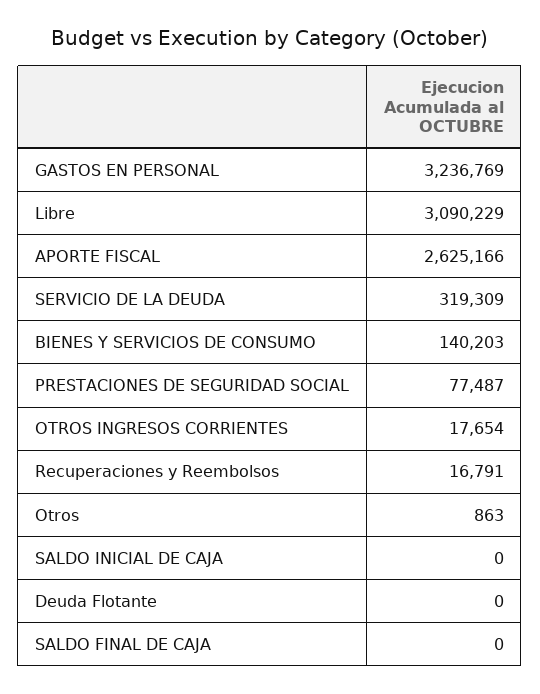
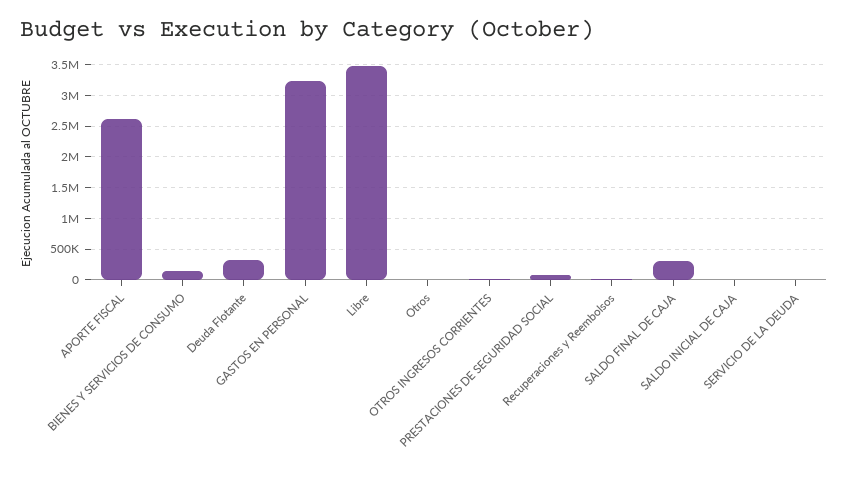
  {
    "GASTOS EN PERSONAL": 3236769,
-   "Libre": 3090229,
+   "Libre": 3500000,
    "APORTE FISCAL": 2625166,
-   "SERVICIO DE LA DEUDA": 319309,
+   "SERVICIO DE LA DEUDA": 0,
    "BIENES Y SERVICIOS DE CONSUMO": 140203,
    "PRESTACIONES DE SEGURIDAD SOCIAL": 77487,
    "OTROS INGRESOS CORRIENTES": 17654,
    "Recuperaciones y Reembolsos": 16791,
    "Otros": 863,
    "SALDO INICIAL DE CAJA": 0,
-   "Deuda Flotante": 0,
+   "Deuda Flotante": 300000,
-   "SALDO FINAL DE CAJA": 0
+   "SALDO FINAL DE CAJA": 300000
  }

